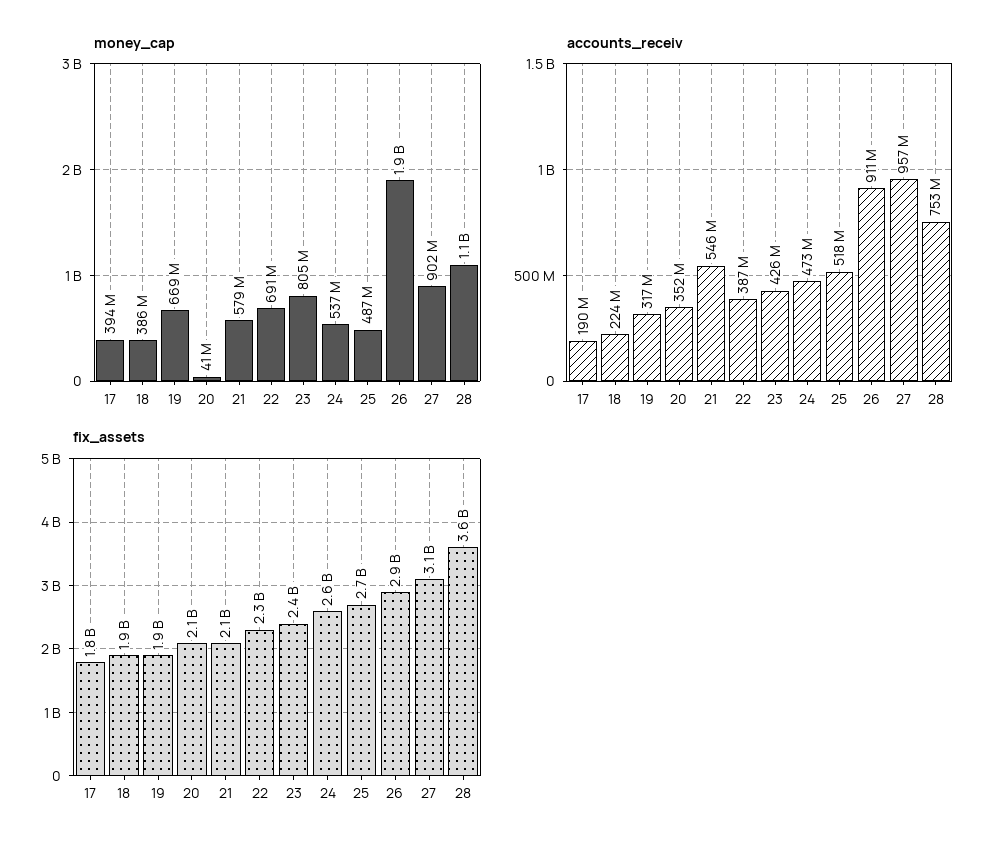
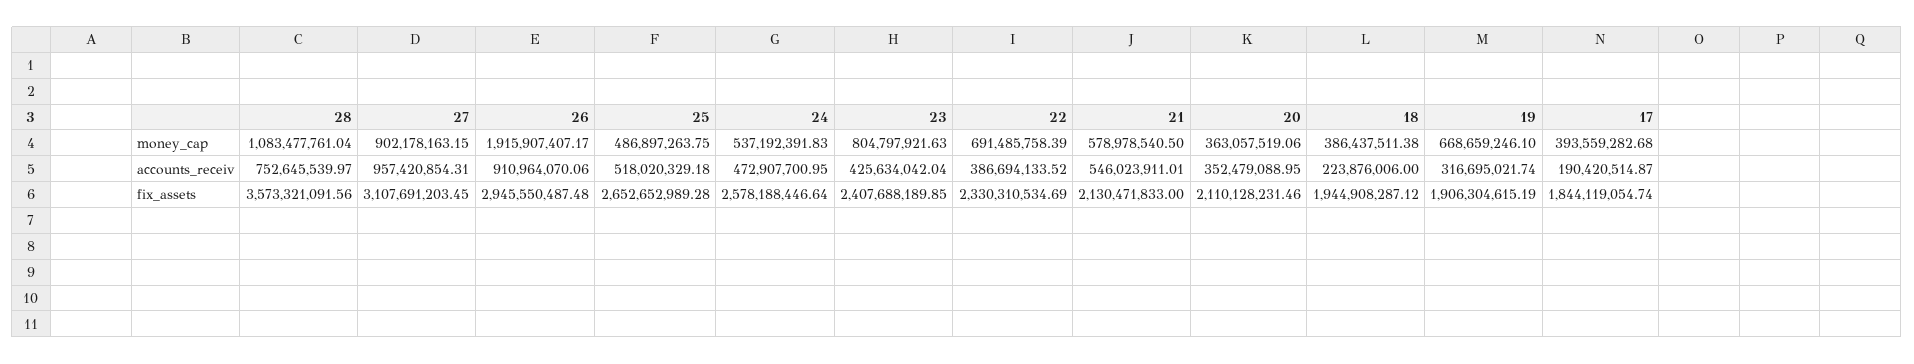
  {
    "money_cap": {
      "17": 393559282.68,
      "18": 386437511.38,
      "19": 668659246.1,
-     "20": 41000000,
+     "20": 363057519.06,
      "21": 578978540.5,
      "22": 691485758.39,
      "23": 804797921.63,
      "24": 537192391.83,
      "25": 486897263.75,
      "26": 1915907407.17,
      "27": 902178163.15,
      "28": 1083477761.04
    },
    "accounts_receiv": {
      "17": 190420514.87,
      "18": 223876006,
      "19": 316695021.74,
      "20": 352479088.95,
      "21": 546023911.01,
      "22": 386694133.52,
      "23": 425634042.04,
      "24": 472907700.95,
      "25": 518020329.18,
      "26": 910964070.06,
      "27": 957420854.31,
      "28": 752645539.97
    },
    "fix_assets": {
      "17": 1844119054.74,
      "18": 1944908287.12,
      "19": 1906304615.19,
      "20": 2110128231.46,
      "21": 2130471833,
      "22": 2330310534.69,
      "23": 2407688189.85,
      "24": 2578188446.64,
      "25": 2652652989.28,
      "26": 2945550487.48,
      "27": 3107691203.45,
      "28": 3573321091.56
    }
  }

